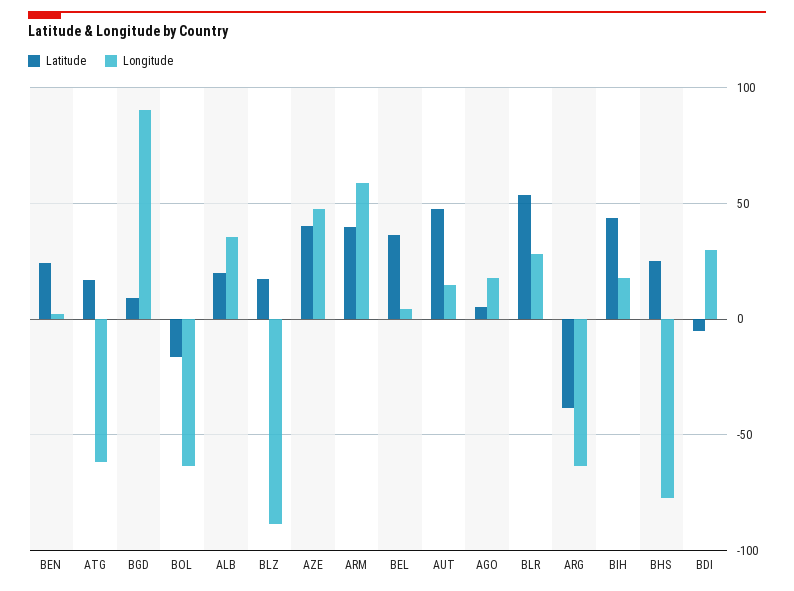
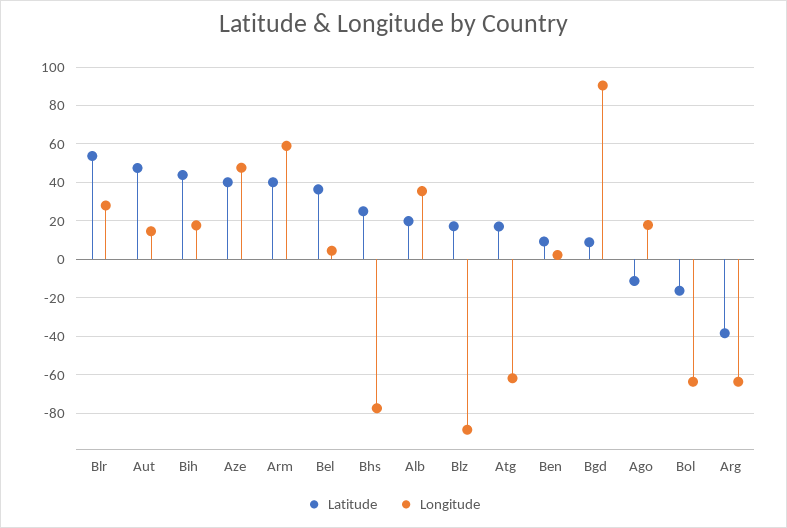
  {
    "Latitude": {
-     "BEN": 25,
+     "BEN": 10,
      "ATG": 15,
      "BGD": 10,
      "BOL": -15,
      "ALB": 20,
      "BLZ": 15,
      "AZE": 40,
      "ARM": 40,
      "BEL": 35,
      "AUT": 50,
-     "AGO": 5,
+     "AGO": -10,
      "BLR": 55,
      "ARG": -40,
      "BIH": 45,
-     "BHS": 25,
+     "BHS": 25
-     "BDI": -5
    },
    "Longitude": {
      "BEN": 0,
      "ATG": -60,
      "BGD": 90,
      "BOL": -65,
      "ALB": 35,
      "BLZ": -90,
      "AZE": 50,
      "ARM": 60,
      "BEL": 5,
      "AUT": 15,
      "AGO": 20,
      "BLR": 30,
      "ARG": -65,
      "BIH": 20,
-     "BHS": -75,
+     "BHS": -75
-     "BDI": 30
    }
  }

